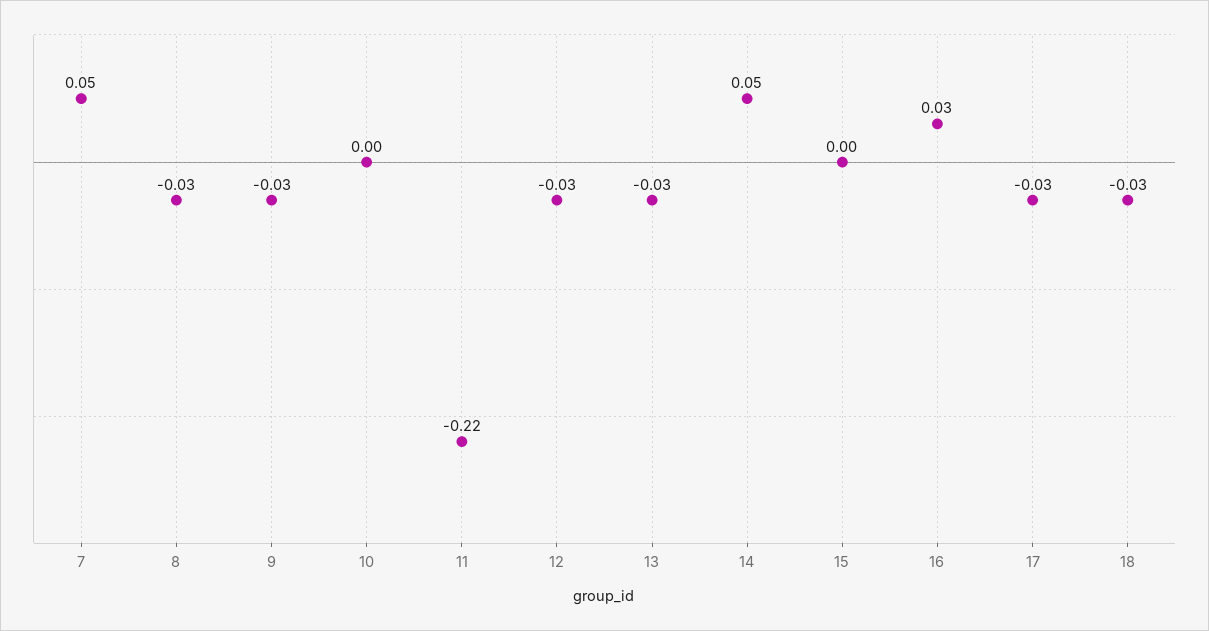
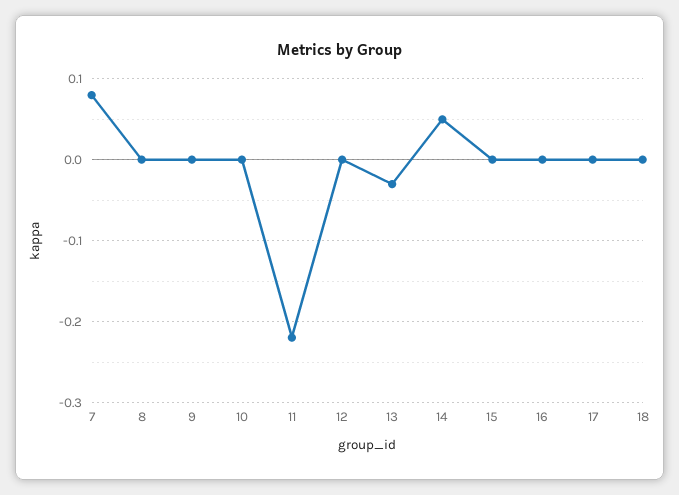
  {
-   "7": 0.05,
+   "7": 0.08,
-   "8": -0.03,
+   "8": 0,
-   "9": -0.03,
+   "9": 0,
    "10": 0,
    "11": -0.22,
-   "12": -0.03,
+   "12": 0,
    "13": -0.03,
    "14": 0.05,
    "15": 0,
-   "16": 0.03,
+   "16": 0,
-   "17": -0.03,
+   "17": 0,
-   "18": -0.03
+   "18": 0
  }

